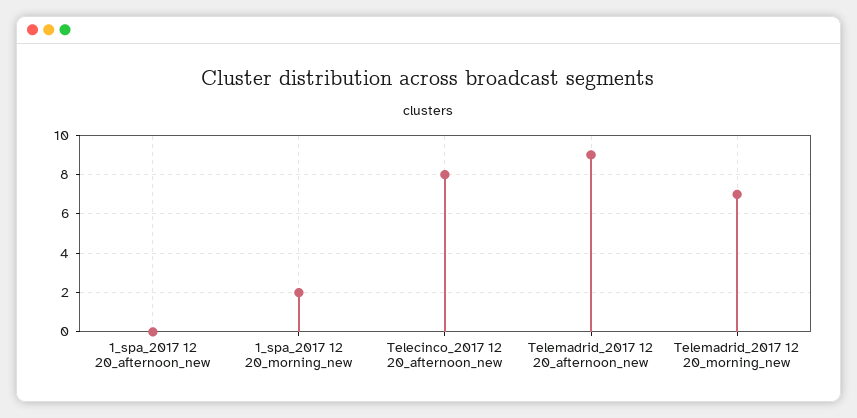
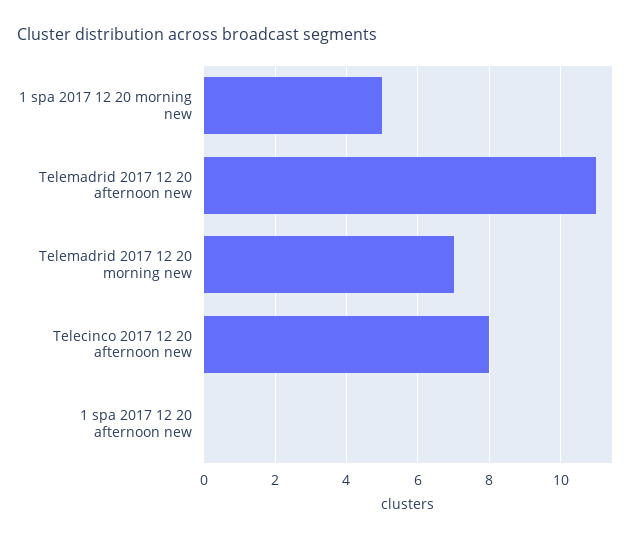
  {
    "1_spa_2017 12 20_afternoon_new": 0,
-   "1_spa_2017 12 20_morning_new": 2,
+   "1_spa_2017 12 20_morning_new": 5,
    "Telecinco_2017 12 20_afternoon_new": 8,
-   "Telemadrid_2017 12 20_afternoon_new": 9,
+   "Telemadrid_2017 12 20_afternoon_new": 11,
    "Telemadrid_2017 12 20_morning_new": 7
  }

